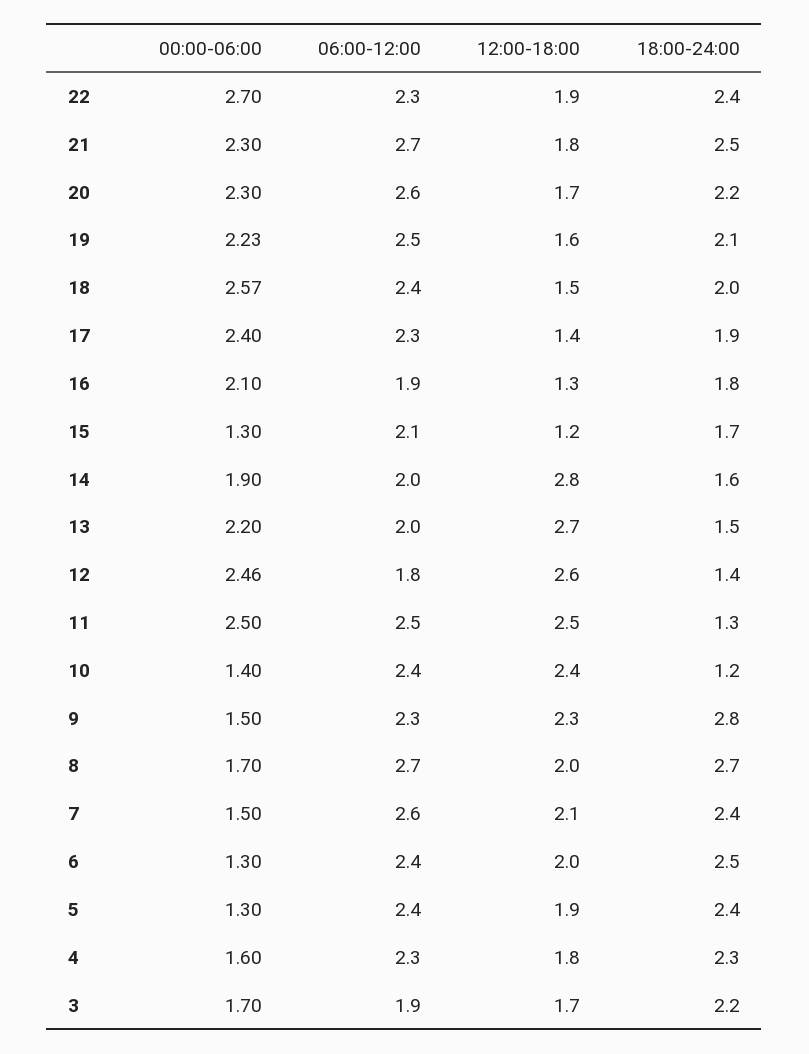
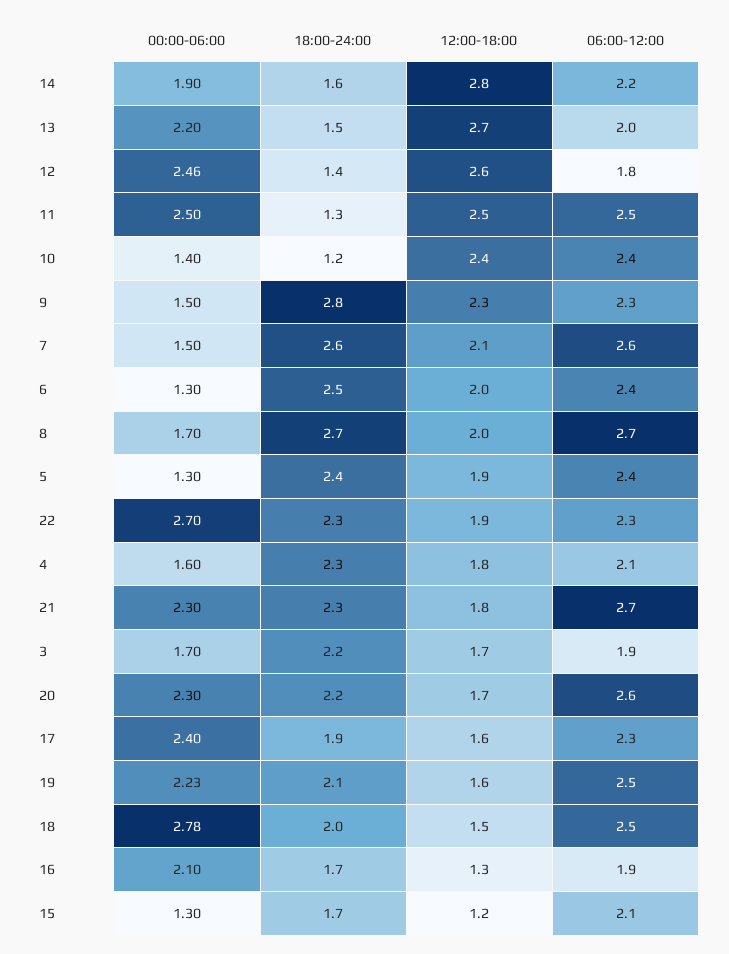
  {
    "00:00-06:00": {
      "22": 2.7,
      "21": 2.3,
      "20": 2.3,
      "19": 2.23,
-     "18": 2.57,
+     "18": 2.78,
      "17": 2.4,
      "16": 2.1,
      "15": 1.3,
      "14": 1.9,
      "13": 2.2,
      "12": 2.46,
      "11": 2.5,
      "10": 1.4,
      "9": 1.5,
      "8": 1.7,
      "7": 1.5,
      "6": 1.3,
      "5": 1.3,
      "4": 1.6,
      "3": 1.7
    },
    "06:00-12:00": {
      "22": 2.3,
      "21": 2.7,
      "20": 2.6,
      "19": 2.5,
-     "18": 2.4,
+     "18": 2.5,
      "17": 2.3,
      "16": 1.9,
      "15": 2.1,
-     "14": 2,
+     "14": 2.2,
      "13": 2,
      "12": 1.8,
      "11": 2.5,
      "10": 2.4,
      "9": 2.3,
      "8": 2.7,
      "7": 2.6,
      "6": 2.4,
      "5": 2.4,
-     "4": 2.3,
+     "4": 2.1,
      "3": 1.9
    },
    "12:00-18:00": {
      "22": 1.9,
      "21": 1.8,
      "20": 1.7,
      "19": 1.6,
      "18": 1.5,
-     "17": 1.4,
+     "17": 1.6,
      "16": 1.3,
      "15": 1.2,
      "14": 2.8,
      "13": 2.7,
      "12": 2.6,
      "11": 2.5,
      "10": 2.4,
      "9": 2.3,
      "8": 2,
      "7": 2.1,
      "6": 2,
      "5": 1.9,
      "4": 1.8,
      "3": 1.7
    },
    "18:00-24:00": {
-     "22": 2.4,
+     "22": 2.3,
-     "21": 2.5,
+     "21": 2.3,
      "20": 2.2,
      "19": 2.1,
      "18": 2,
      "17": 1.9,
-     "16": 1.8,
+     "16": 1.7,
      "15": 1.7,
      "14": 1.6,
      "13": 1.5,
      "12": 1.4,
      "11": 1.3,
      "10": 1.2,
      "9": 2.8,
      "8": 2.7,
-     "7": 2.4,
+     "7": 2.6,
      "6": 2.5,
      "5": 2.4,
      "4": 2.3,
      "3": 2.2
    }
  }

